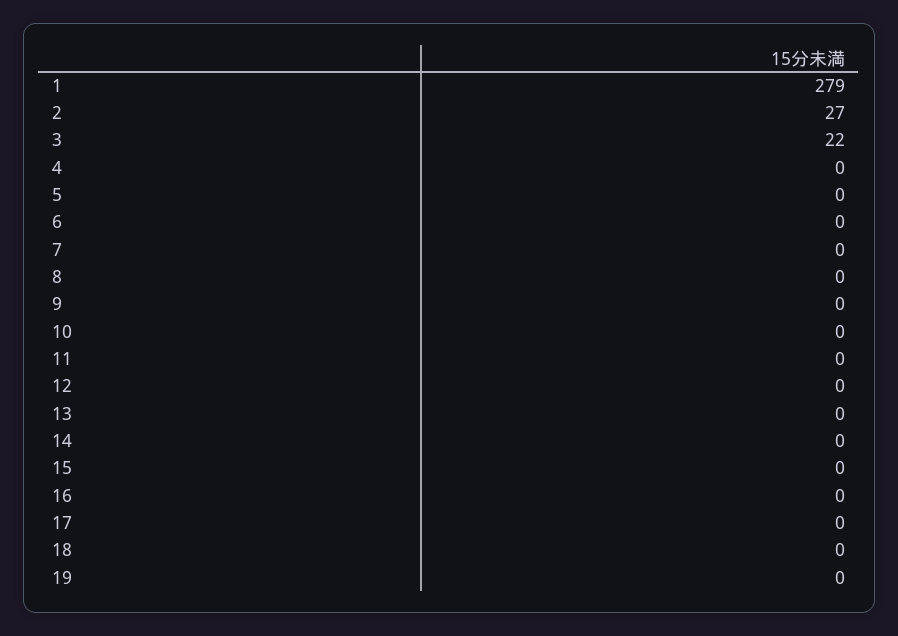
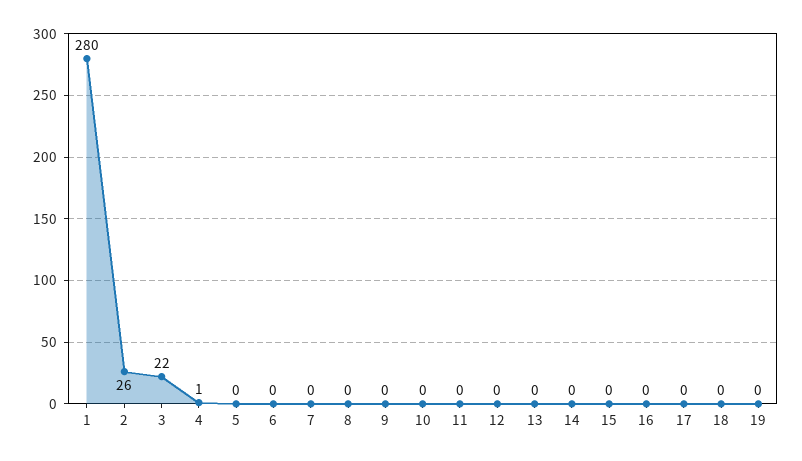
  {
-   "1": 279,
+   "1": 280,
-   "2": 27,
+   "2": 26,
    "3": 22,
-   "4": 0,
+   "4": 1,
    "5": 0,
    "6": 0,
    "7": 0,
    "8": 0,
    "9": 0,
    "10": 0,
    "11": 0,
    "12": 0,
    "13": 0,
    "14": 0,
    "15": 0,
    "16": 0,
    "17": 0,
    "18": 0,
    "19": 0
  }

